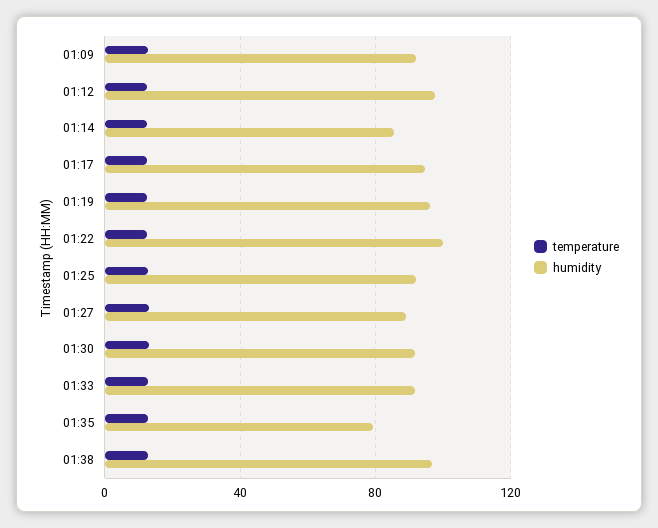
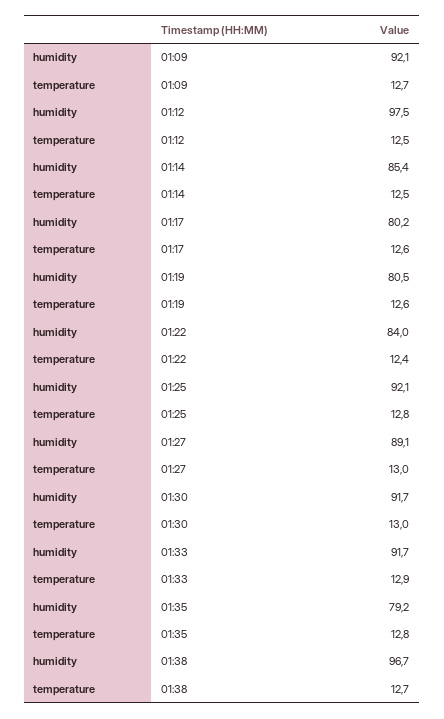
  {
    "temperature": {
      "01:09": 12.7,
      "01:12": 12.5,
      "01:14": 12.5,
      "01:17": 12.6,
      "01:19": 12.6,
      "01:22": 12.4,
      "01:25": 12.8,
      "01:27": 13,
      "01:30": 13,
      "01:33": 12.9,
      "01:35": 12.8,
      "01:38": 12.7
    },
    "humidity": {
      "01:09": 92.1,
      "01:12": 97.5,
      "01:14": 85.4,
-     "01:17": 95,
+     "01:17": 80.2,
-     "01:19": 95,
+     "01:19": 80.5,
-     "01:22": 100,
+     "01:22": 84,
      "01:25": 92.1,
      "01:27": 89.1,
      "01:30": 91.7,
      "01:33": 91.7,
      "01:35": 79.2,
      "01:38": 96.7
    }
  }

